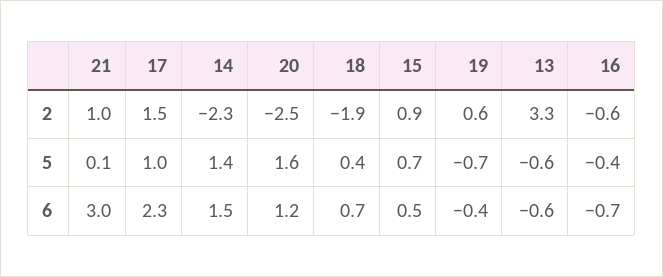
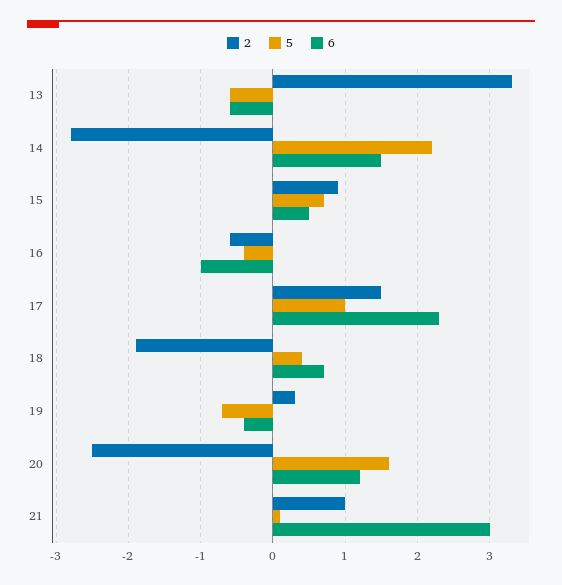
  {
    "2": {
      "21": 1,
      "17": 1.5,
-     "14": -2.3,
+     "14": -2.8,
      "20": -2.5,
      "18": -1.9,
      "15": 0.9,
-     "19": 0.6,
+     "19": 0.3,
      "13": 3.3,
      "16": -0.6
    },
    "5": {
      "21": 0.1,
      "17": 1,
-     "14": 1.4,
+     "14": 2.2,
      "20": 1.6,
      "18": 0.4,
      "15": 0.7,
      "19": -0.7,
      "13": -0.6,
      "16": -0.4
    },
    "6": {
      "21": 3,
      "17": 2.3,
      "14": 1.5,
      "20": 1.2,
      "18": 0.7,
      "15": 0.5,
      "19": -0.4,
      "13": -0.6,
-     "16": -0.7
+     "16": -1
    }
  }

